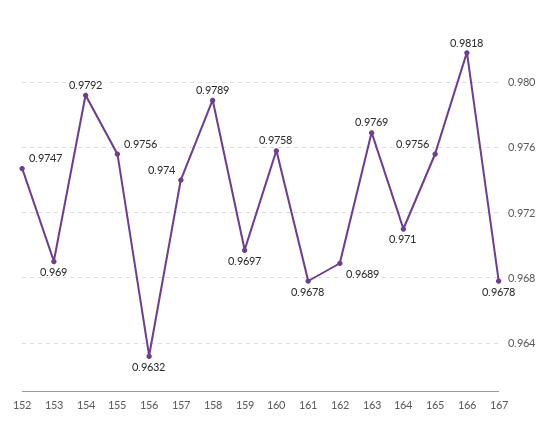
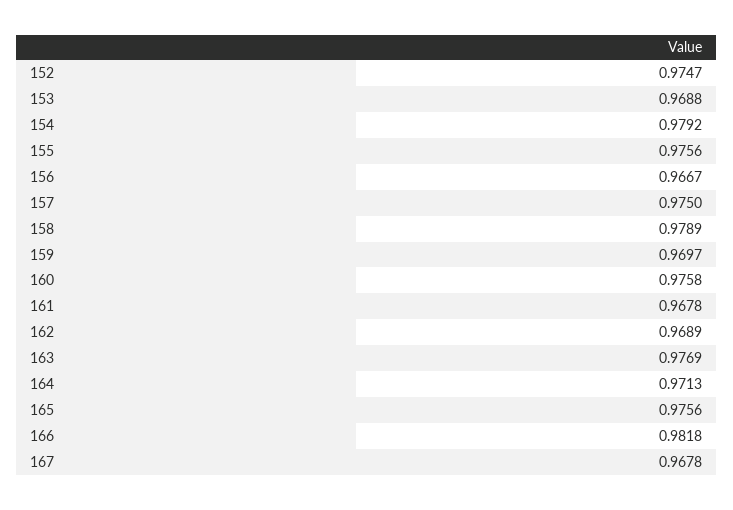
  {
    "152": 0.9747,
-   "153": 0.969,
+   "153": 0.9688,
    "154": 0.9792,
    "155": 0.9756,
-   "156": 0.9632,
+   "156": 0.9667,
-   "157": 0.974,
+   "157": 0.975,
    "158": 0.9789,
    "159": 0.9697,
    "160": 0.9758,
    "161": 0.9678,
    "162": 0.9689,
    "163": 0.9769,
-   "164": 0.971,
+   "164": 0.9713,
    "165": 0.9756,
    "166": 0.9818,
    "167": 0.9678
  }

